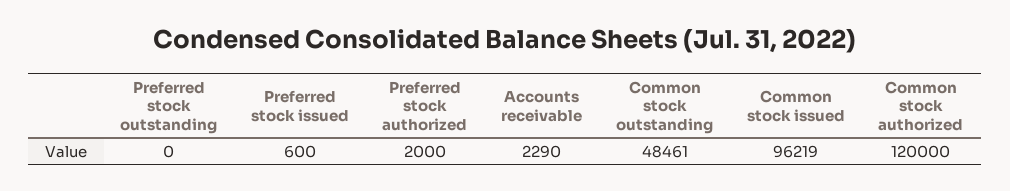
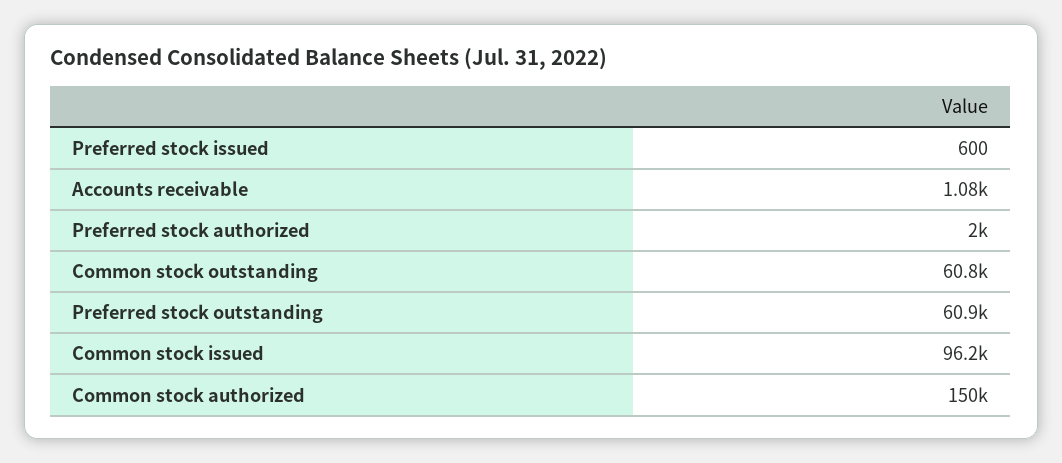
  {
-   "Preferred stock outstanding": 0,
+   "Preferred stock outstanding": 60900,
    "Preferred stock issued": 600,
    "Preferred stock authorized": 2000,
-   "Accounts receivable": 2290,
+   "Accounts receivable": 1080,
-   "Common stock outstanding": 48461,
+   "Common stock outstanding": 60800,
    "Common stock issued": 96219,
-   "Common stock authorized": 120000
+   "Common stock authorized": 150000
  }

